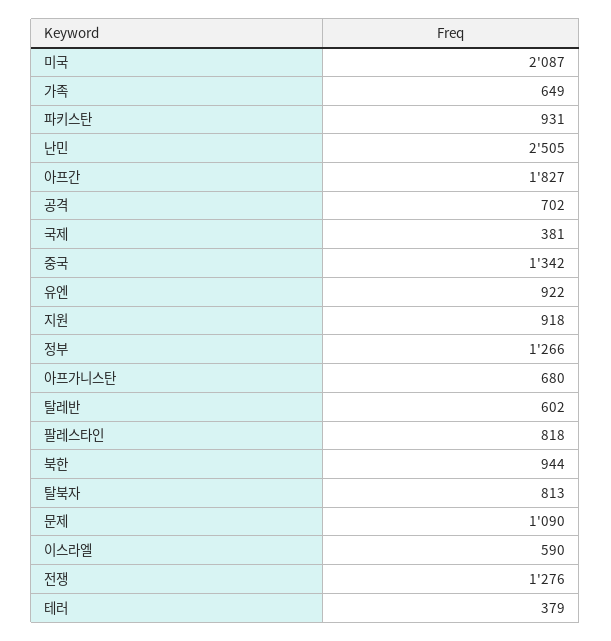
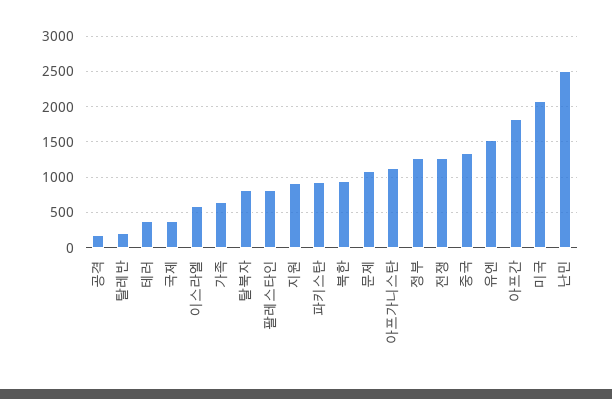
  {
    "미국": 2087,
    "가족": 649,
    "파키스탄": 931,
    "난민": 2505,
    "아프간": 1827,
-   "공격": 702,
+   "공격": 200,
    "국제": 381,
    "중국": 1342,
-   "유엔": 922,
+   "유엔": 1500,
    "지원": 918,
    "정부": 1266,
-   "아프가니스탄": 680,
+   "아프가니스탄": 1100,
-   "탈레반": 602,
+   "탈레반": 200,
    "팔레스타인": 818,
    "북한": 944,
    "탈북자": 813,
    "문제": 1090,
    "이스라엘": 590,
    "전쟁": 1276,
    "테러": 379
  }

